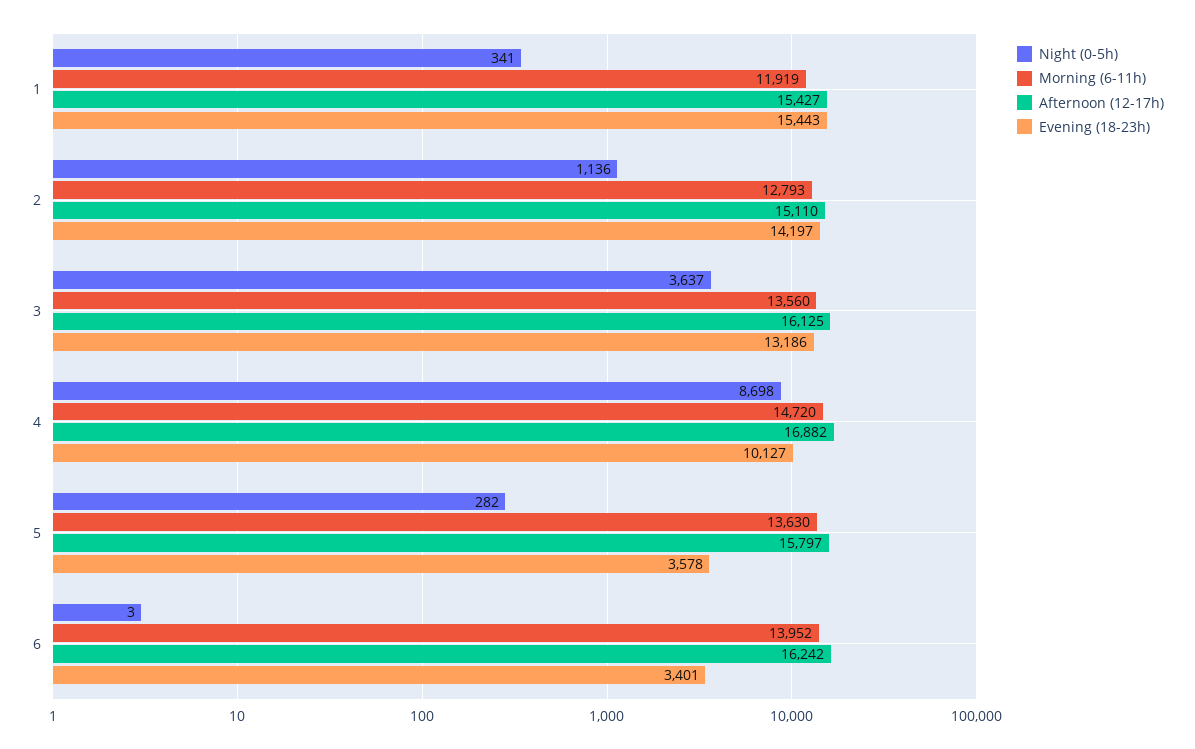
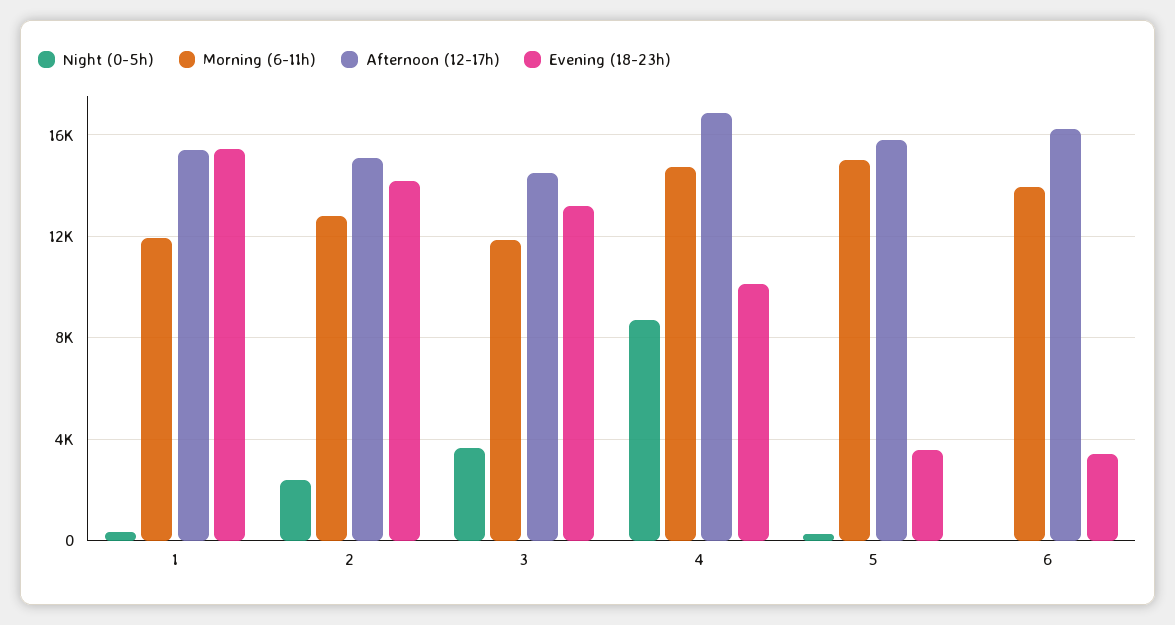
  {
    "Night (0-5h)": {
      "1": 341,
-     "2": 1136,
+     "2": 2500,
      "3": 3637,
      "4": 8698,
      "5": 282,
      "6": 3
    },
    "Morning (6-11h)": {
      "1": 11919,
      "2": 12793,
-     "3": 13560,
+     "3": 12000,
      "4": 14720,
-     "5": 13630,
+     "5": 15000,
      "6": 13952
    },
    "Afternoon (12-17h)": {
      "1": 15427,
      "2": 15110,
-     "3": 16125,
+     "3": 14500,
      "4": 16882,
      "5": 15797,
      "6": 16242
    },
    "Evening (18-23h)": {
      "1": 15443,
      "2": 14197,
      "3": 13186,
      "4": 10127,
      "5": 3578,
      "6": 3401
    }
  }

